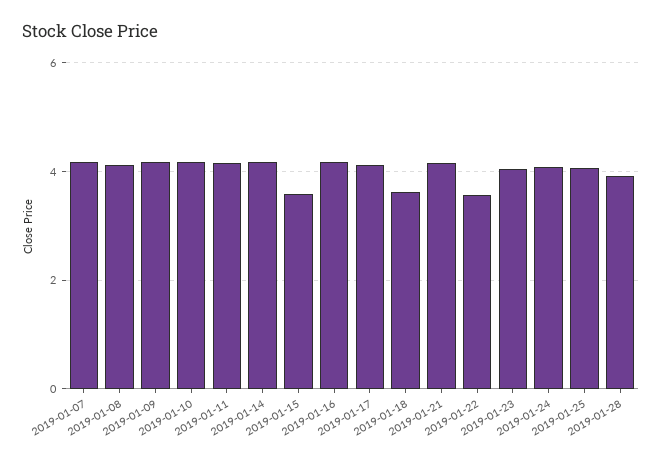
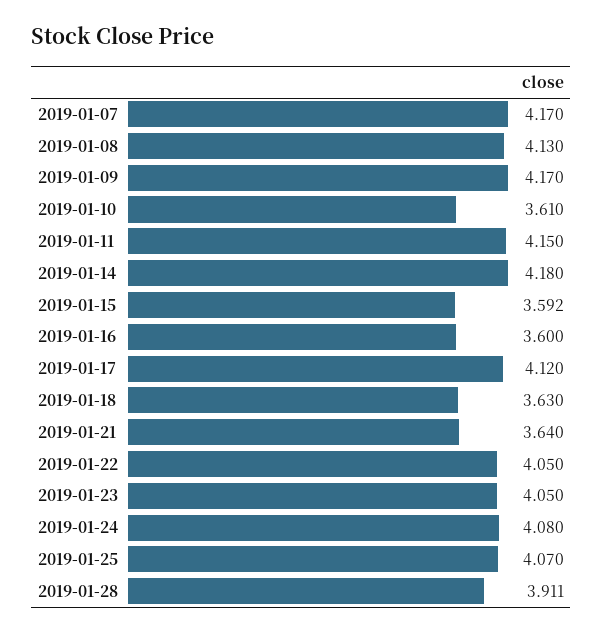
  {
    "2019-01-07": 4.17,
    "2019-01-08": 4.13,
    "2019-01-09": 4.17,
-   "2019-01-10": 4.2,
+   "2019-01-10": 3.61,
    "2019-01-11": 4.15,
    "2019-01-14": 4.18,
    "2019-01-15": 3.592,
-   "2019-01-16": 4.2,
+   "2019-01-16": 3.6,
    "2019-01-17": 4.12,
    "2019-01-18": 3.63,
-   "2019-01-21": 4.2,
+   "2019-01-21": 3.64,
-   "2019-01-22": 3.6,
+   "2019-01-22": 4.05,
    "2019-01-23": 4.05,
    "2019-01-24": 4.08,
    "2019-01-25": 4.07,
    "2019-01-28": 3.911
  }

